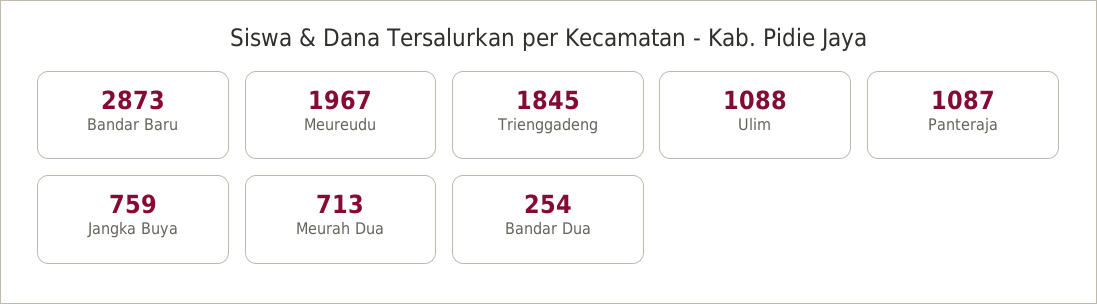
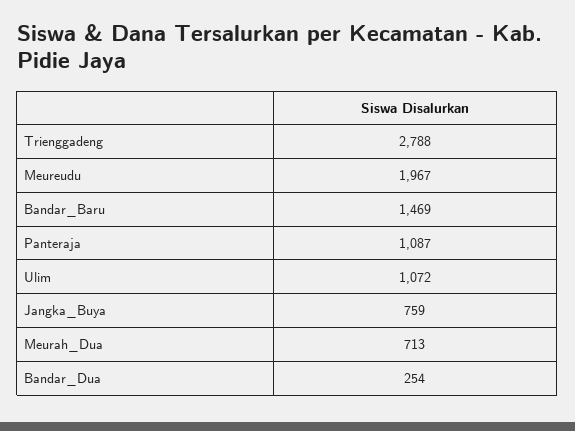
  {
-   "Bandar Baru": 2873,
+   "Bandar Baru": 1469,
    "Meureudu": 1967,
-   "Trienggadeng": 1845,
+   "Trienggadeng": 2788,
-   "Ulim": 1088,
+   "Ulim": 1072,
    "Panteraja": 1087,
    "Jangka Buya": 759,
    "Meurah Dua": 713,
    "Bandar Dua": 254
  }

